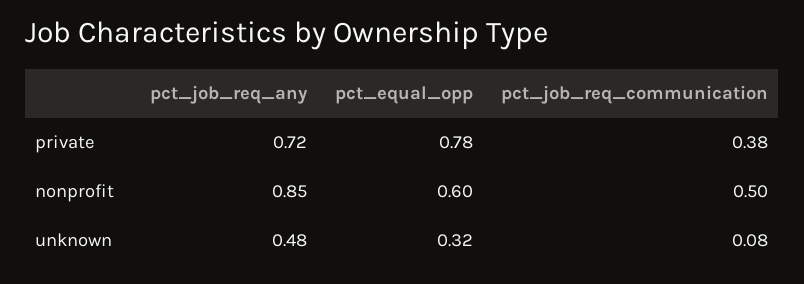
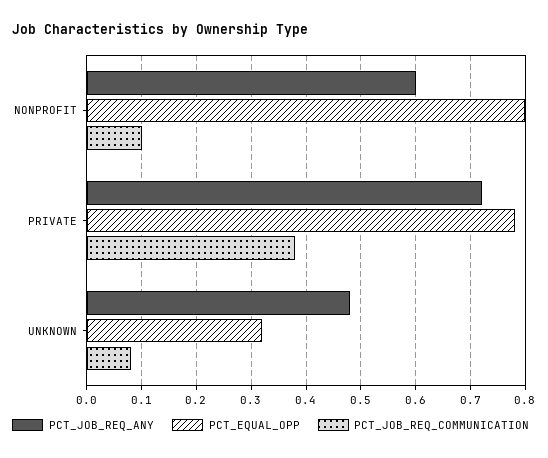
  {
    "pct_job_req_any": {
      "private": 0.72,
-     "nonprofit": 0.85,
+     "nonprofit": 0.6,
      "unknown": 0.48
    },
    "pct_equal_opp": {
      "private": 0.78,
-     "nonprofit": 0.6,
+     "nonprofit": 0.8,
      "unknown": 0.32
    },
    "pct_job_req_communication": {
      "private": 0.38,
-     "nonprofit": 0.5,
+     "nonprofit": 0.1,
      "unknown": 0.08
    }
  }

